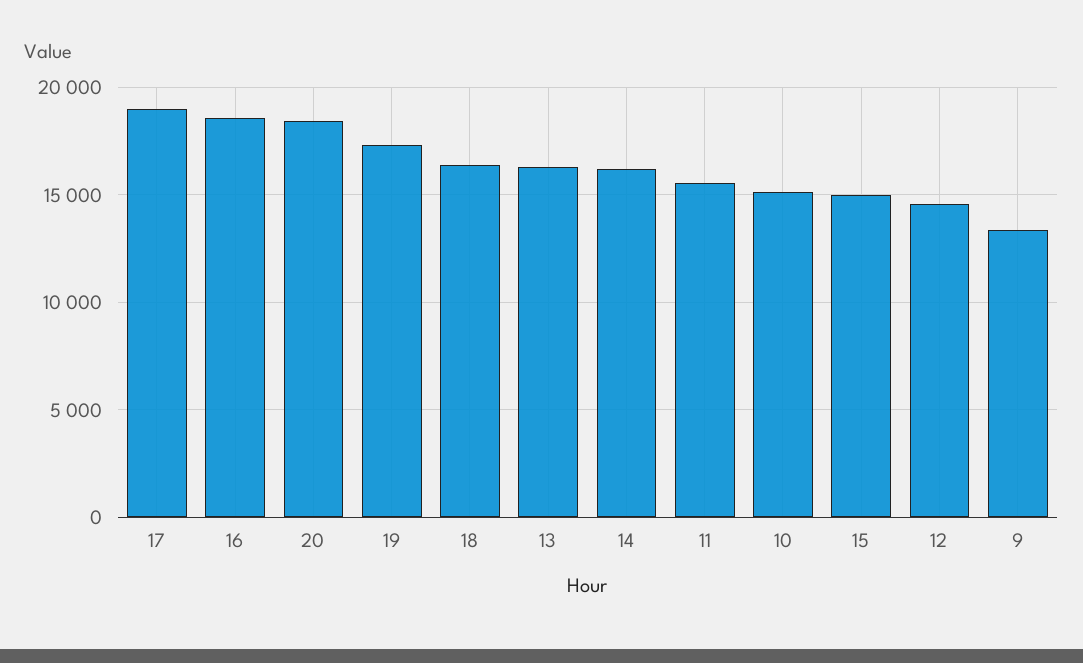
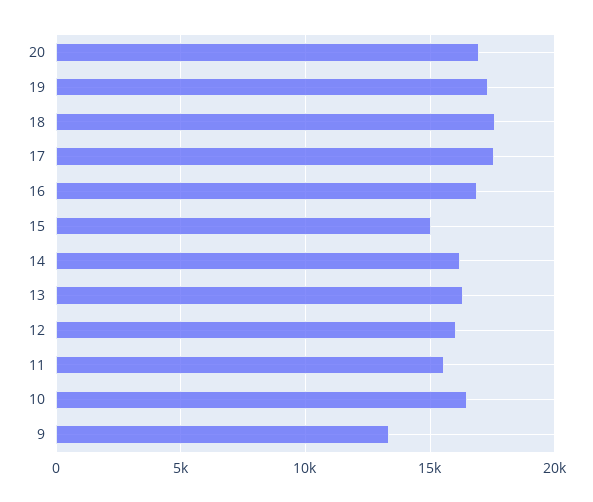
  {
-   "17": 19000,
+   "17": 17500,
-   "16": 18500,
+   "16": 17000,
-   "20": 18500,
+   "20": 17000,
    "19": 17500,
-   "18": 16500,
+   "18": 17500,
    "13": 16500,
    "14": 16000,
    "11": 15500,
-   "10": 15000,
+   "10": 16500,
    "15": 15000,
-   "12": 14500,
+   "12": 16000,
    "9": 13500
  }

